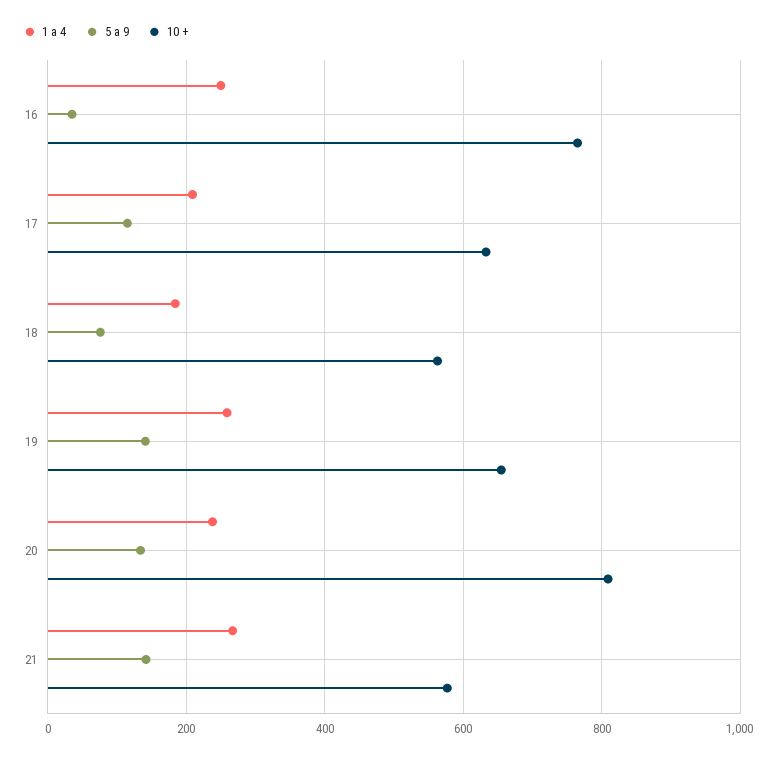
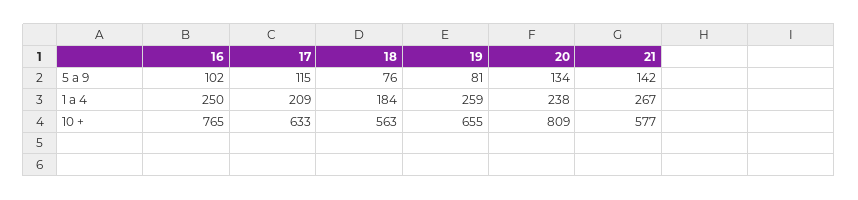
  {
    "1 a 4": {
      "16": 250,
      "17": 209,
      "18": 184,
      "19": 259,
      "20": 238,
      "21": 267
    },
    "5 a 9": {
-     "16": 40,
+     "16": 102,
      "17": 115,
      "18": 76,
-     "19": 140,
+     "19": 81,
      "20": 134,
      "21": 142
    },
    "10 +": {
      "16": 765,
      "17": 633,
      "18": 563,
      "19": 655,
      "20": 809,
      "21": 577
    }
  }

